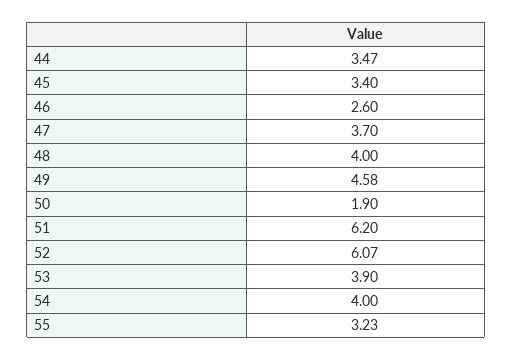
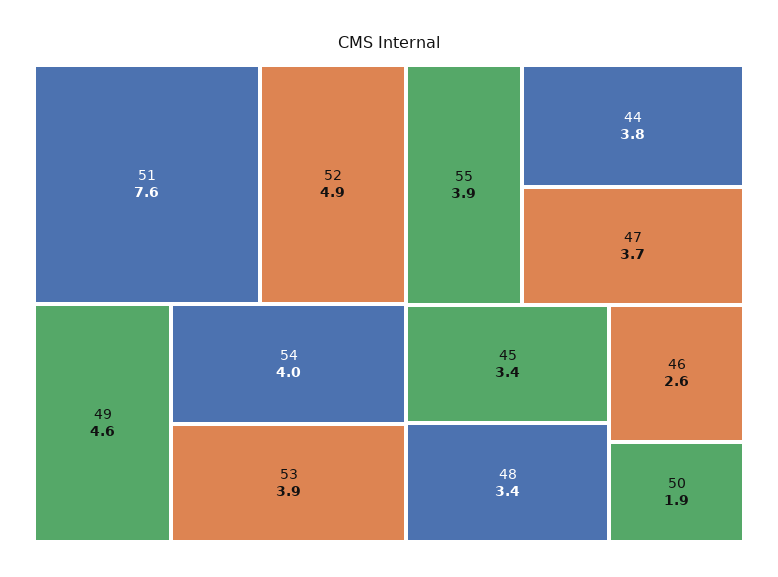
  {
-   "44": 3.47,
+   "44": 3.8,
    "45": 3.4,
    "46": 2.6,
    "47": 3.7,
-   "48": 4,
+   "48": 3.4,
    "49": 4.58,
    "50": 1.9,
-   "51": 6.2,
+   "51": 7.6,
-   "52": 6.07,
+   "52": 4.9,
    "53": 3.9,
    "54": 4,
-   "55": 3.23
+   "55": 3.9
  }

